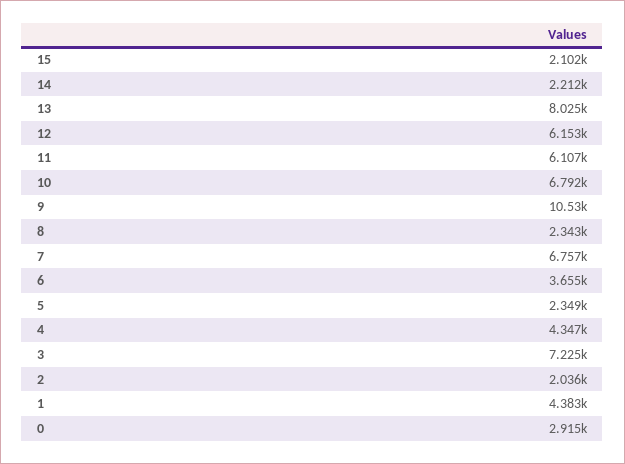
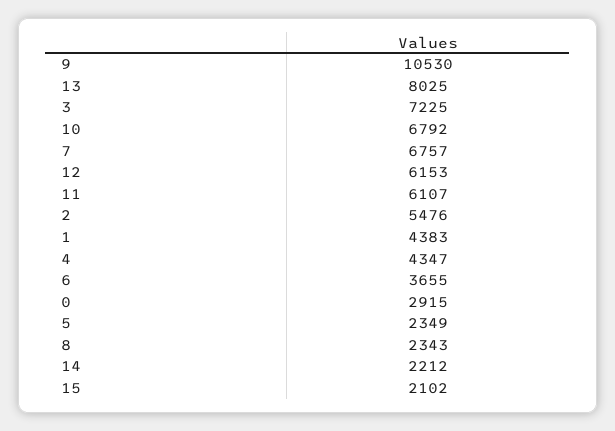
  {
    "15": 2102,
    "14": 2212,
    "13": 8025,
    "12": 6153,
    "11": 6107,
    "10": 6792,
    "9": 10530,
    "8": 2343,
    "7": 6757,
    "6": 3655,
    "5": 2349,
    "4": 4347,
    "3": 7225,
-   "2": 2036,
+   "2": 5476,
    "1": 4383,
    "0": 2915
  }

